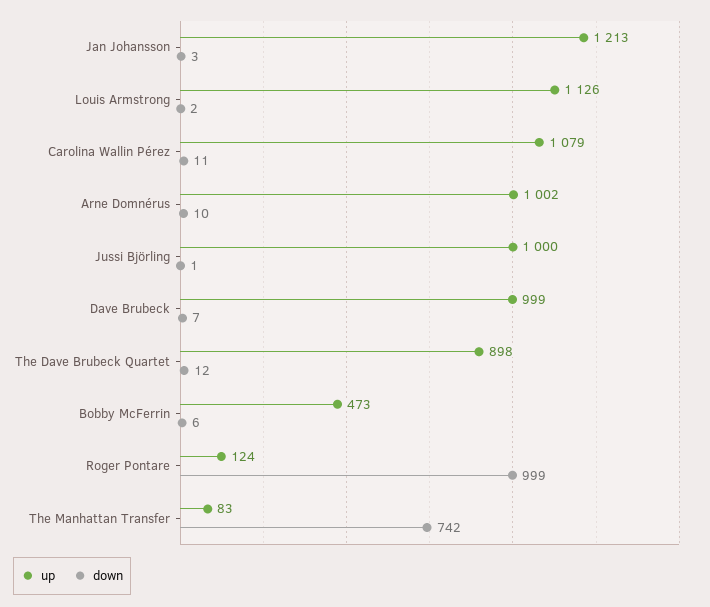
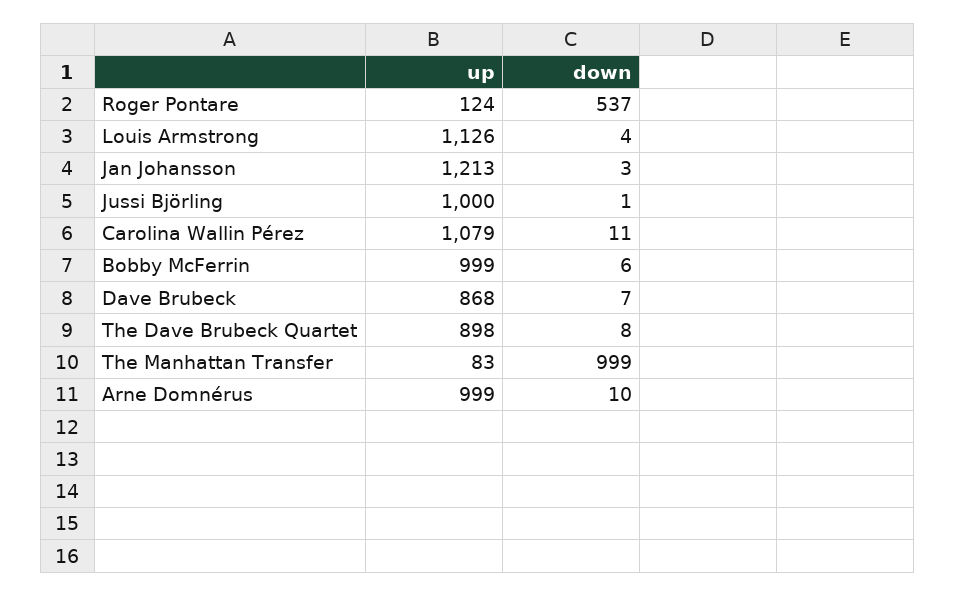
  {
    "up": {
      "Jan Johansson": 1213,
      "Louis Armstrong": 1126,
      "Carolina Wallin Pérez": 1079,
-     "Arne Domnérus": 1002,
+     "Arne Domnérus": 999,
      "Jussi Björling": 1000,
-     "Dave Brubeck": 999,
+     "Dave Brubeck": 868,
      "The Dave Brubeck Quartet": 898,
-     "Bobby McFerrin": 473,
+     "Bobby McFerrin": 999,
      "Roger Pontare": 124,
      "The Manhattan Transfer": 83
    },
    "down": {
      "Jan Johansson": 3,
-     "Louis Armstrong": 2,
+     "Louis Armstrong": 4,
      "Carolina Wallin Pérez": 11,
      "Arne Domnérus": 10,
      "Jussi Björling": 1,
      "Dave Brubeck": 7,
-     "The Dave Brubeck Quartet": 12,
+     "The Dave Brubeck Quartet": 8,
      "Bobby McFerrin": 6,
-     "Roger Pontare": 999,
+     "Roger Pontare": 537,
-     "The Manhattan Transfer": 742
+     "The Manhattan Transfer": 999
    }
  }

